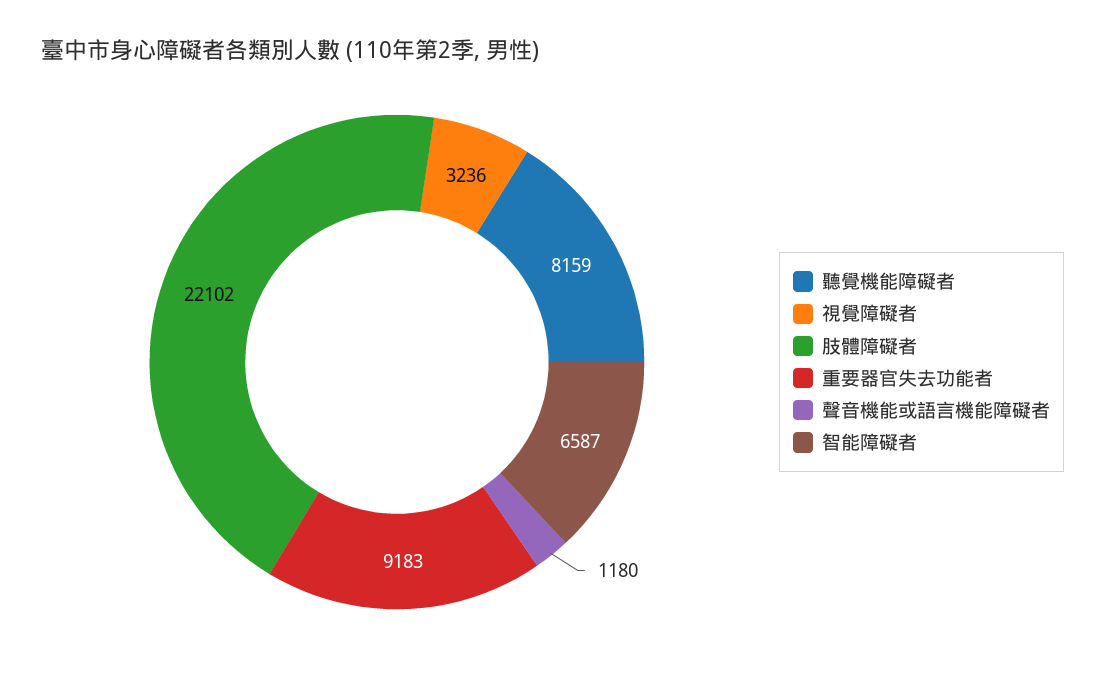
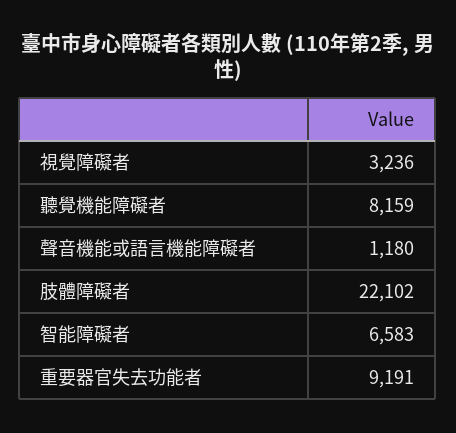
  {
    "聽覺機能障礙者": 8159,
    "視覺障礙者": 3236,
    "肢體障礙者": 22102,
-   "重要器官失去功能者": 9183,
+   "重要器官失去功能者": 9191,
    "聲音機能或語言機能障礙者": 1180,
-   "智能障礙者": 6587
+   "智能障礙者": 6583
  }

